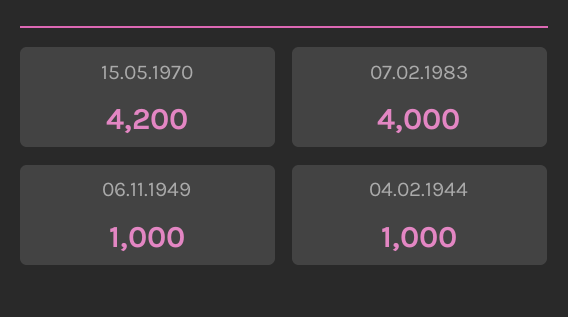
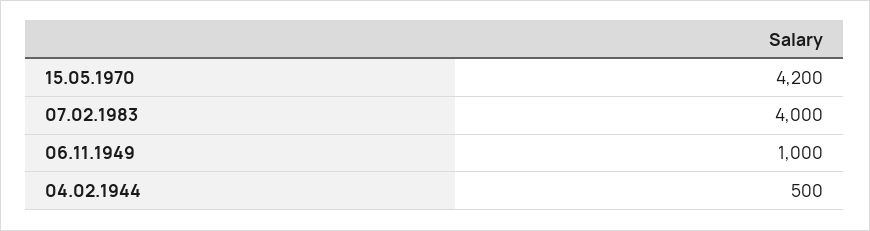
  {
    "15.05.1970": 4200,
    "07.02.1983": 4000,
    "06.11.1949": 1000,
-   "04.02.1944": 1000
+   "04.02.1944": 500
  }

